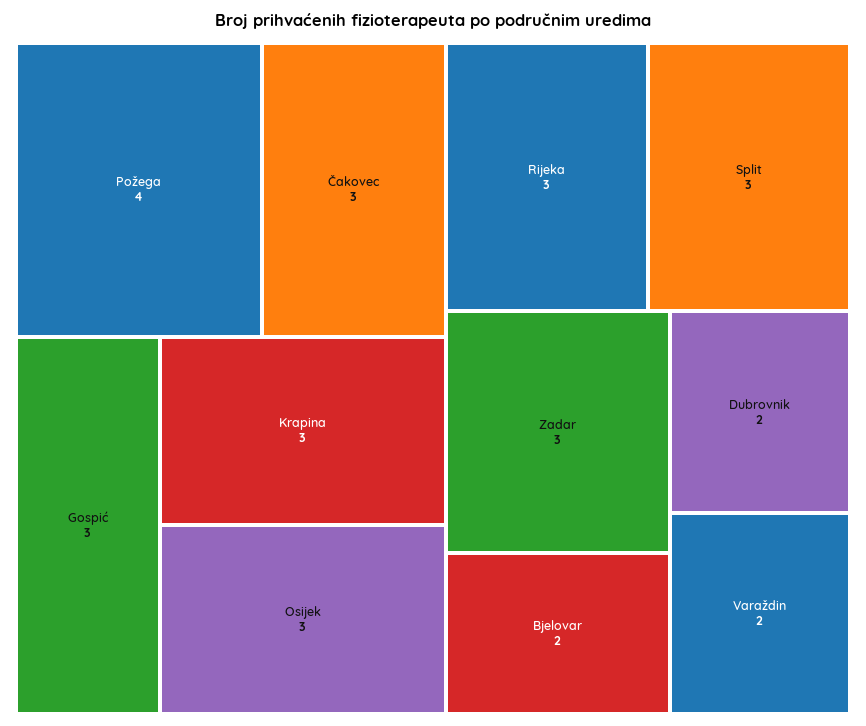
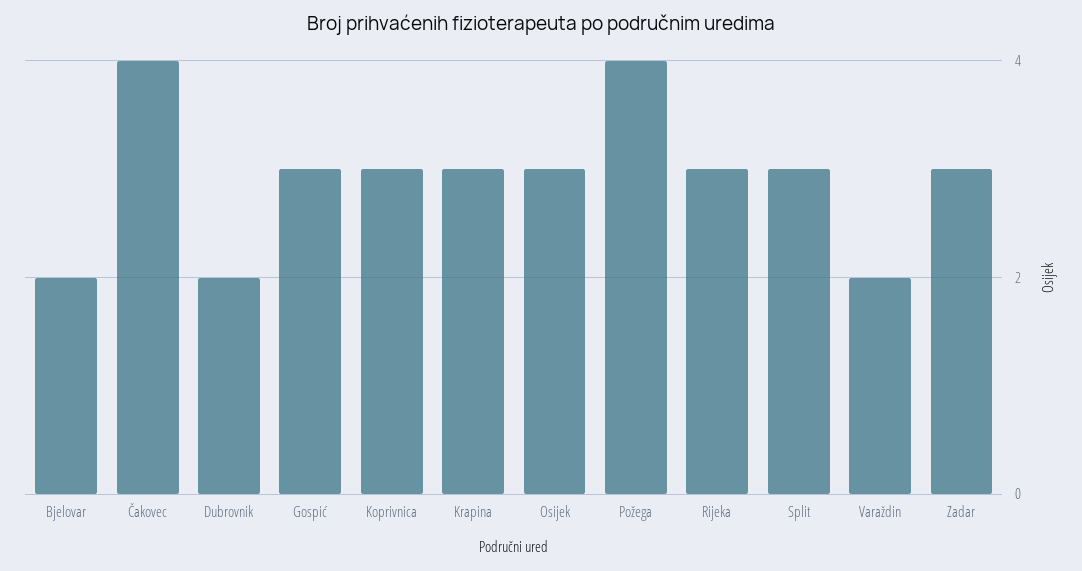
  {
    "Požega": 4,
-   "Čakovec": 3,
+   "Čakovec": 4,
    "Gospić": 3,
    "Krapina": 3,
    "Osijek": 3,
    "Rijeka": 3,
    "Split": 3,
    "Zadar": 3,
    "Bjelovar": 2,
    "Dubrovnik": 2,
-   "Varaždin": 2
+   "Varaždin": 2,
+   "Koprivnica": 3
  }

